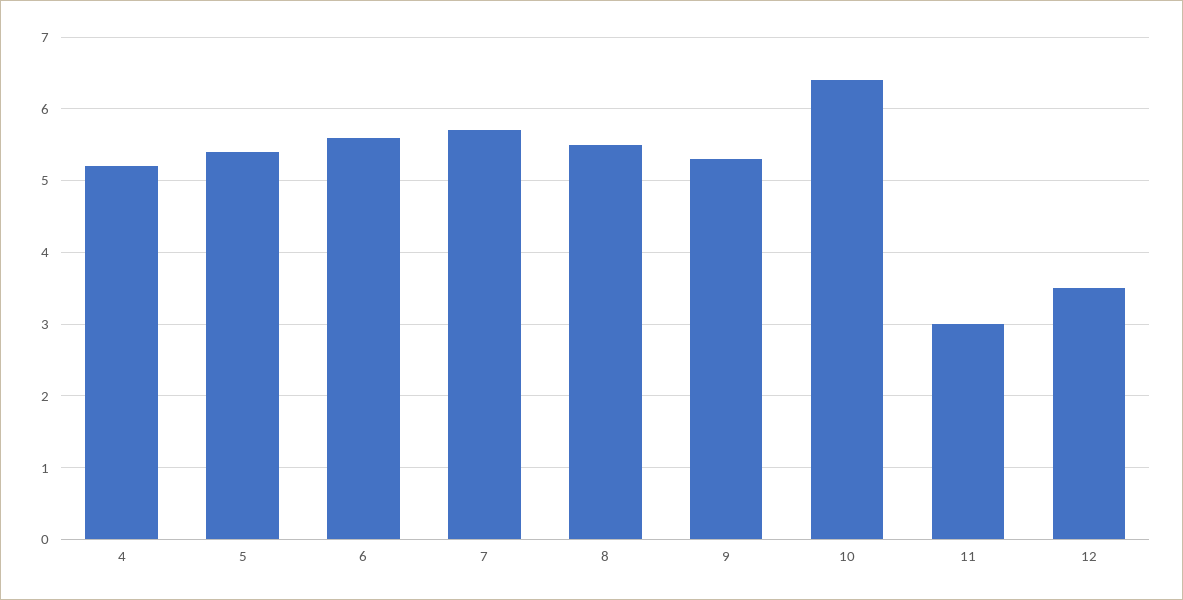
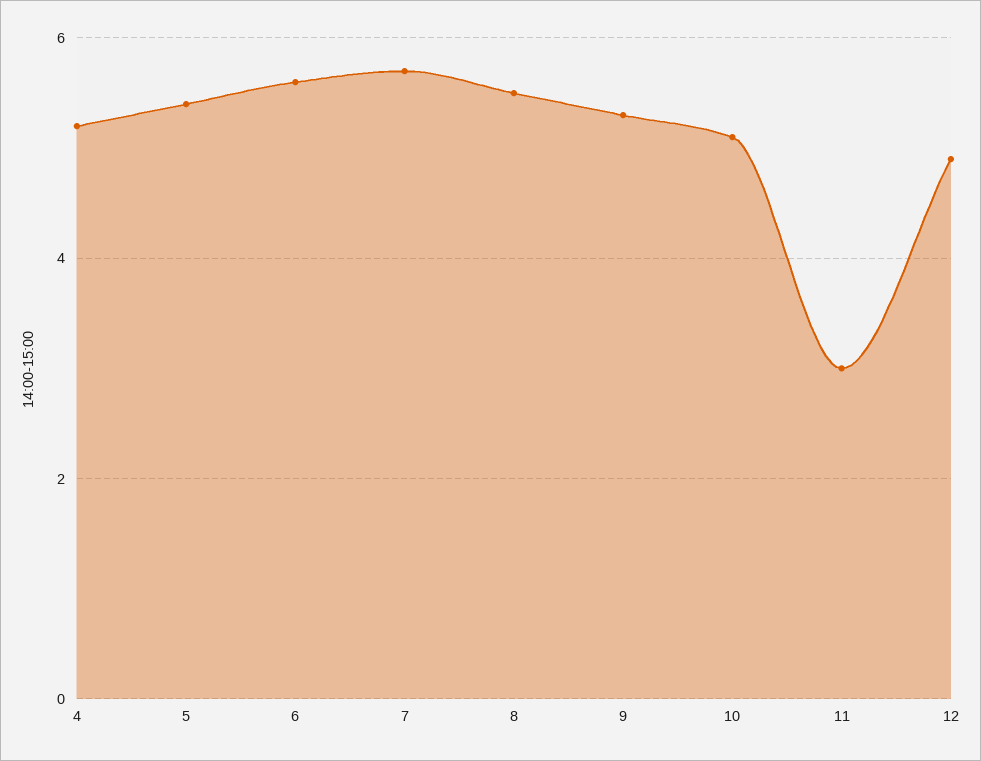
  {
    "4": 5.2,
    "5": 5.4,
    "6": 5.6,
    "7": 5.7,
    "8": 5.5,
    "9": 5.3,
-   "10": 6.4,
+   "10": 5,
    "11": 3,
-   "12": 3.5
+   "12": 5
  }

